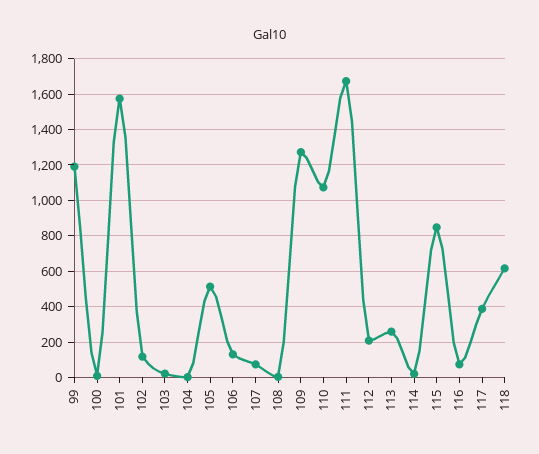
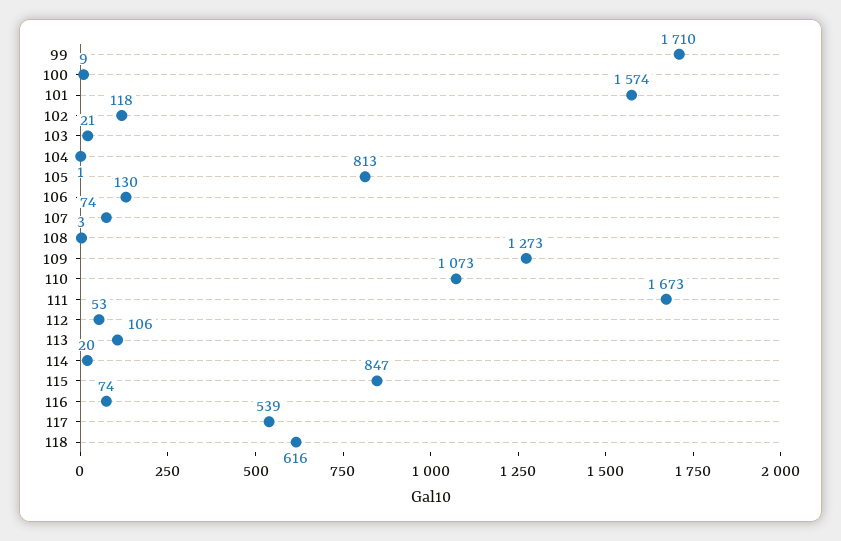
  {
-   "99": 1200,
+   "99": 1710,
    "100": 9,
    "101": 1574,
    "102": 118,
    "103": 21,
    "104": 1,
-   "105": 500,
+   "105": 813,
    "106": 130,
    "107": 74,
    "108": 3,
    "109": 1273,
    "110": 1073,
    "111": 1673,
-   "112": 200,
+   "112": 53,
-   "113": 250,
+   "113": 106,
    "114": 20,
    "115": 847,
    "116": 74,
-   "117": 400,
+   "117": 539,
    "118": 616
  }

